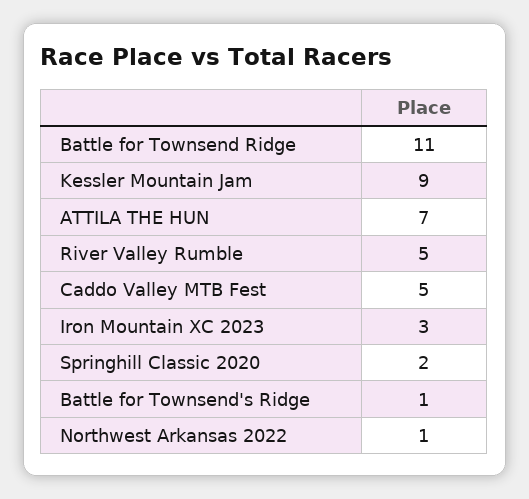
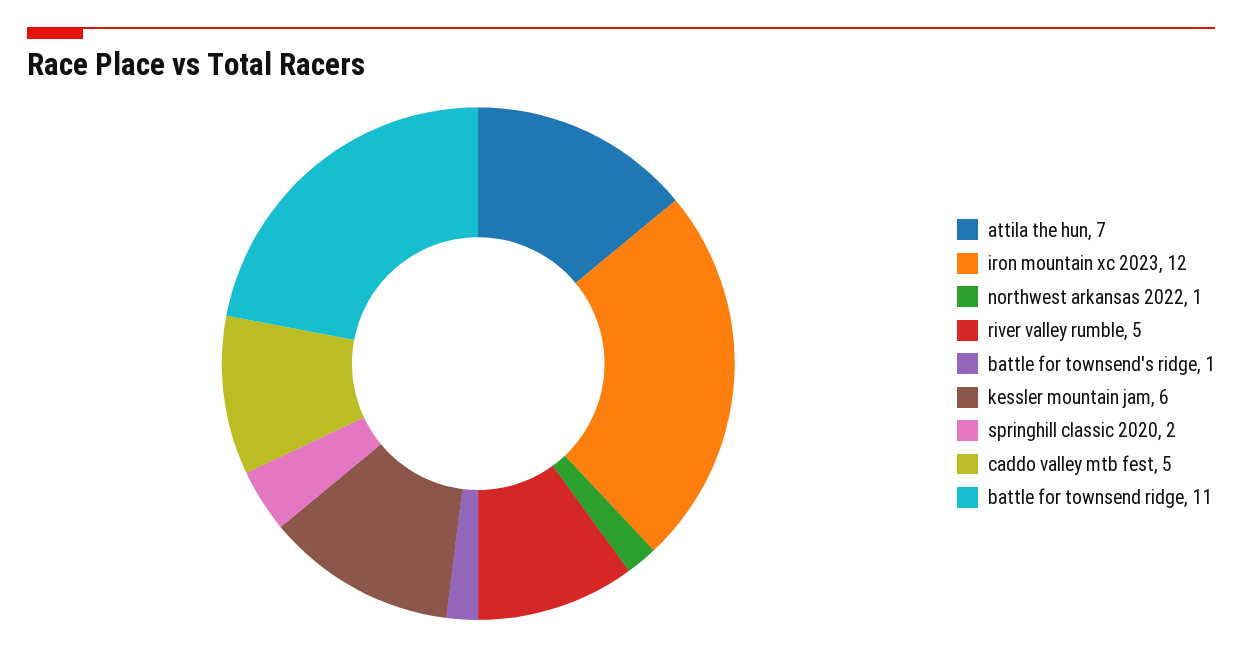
  {
    "Battle for Townsend Ridge": 11,
-   "Kessler Mountain Jam": 9,
+   "Kessler Mountain Jam": 6,
    "ATTILA THE HUN": 7,
    "River Valley Rumble": 5,
    "Caddo Valley MTB Fest": 5,
-   "Iron Mountain XC 2023": 3,
+   "Iron Mountain XC 2023": 12,
    "Springhill Classic 2020": 2,
    "Battle for Townsend's Ridge": 1,
    "Northwest Arkansas 2022": 1
  }

